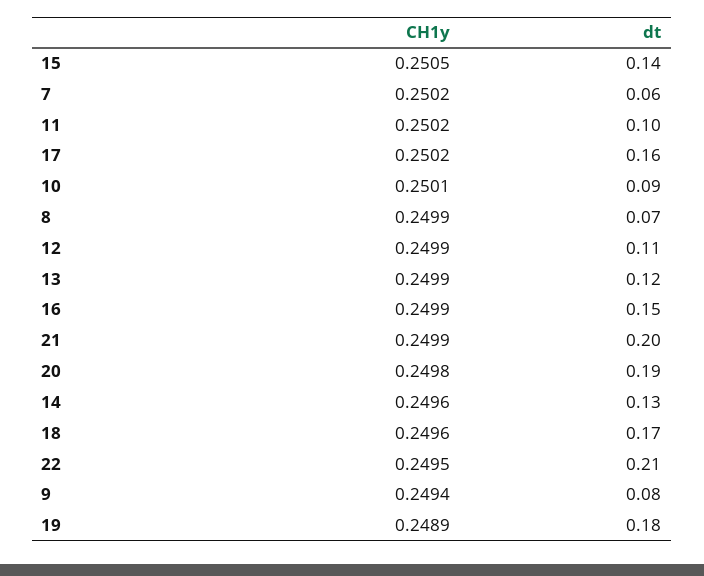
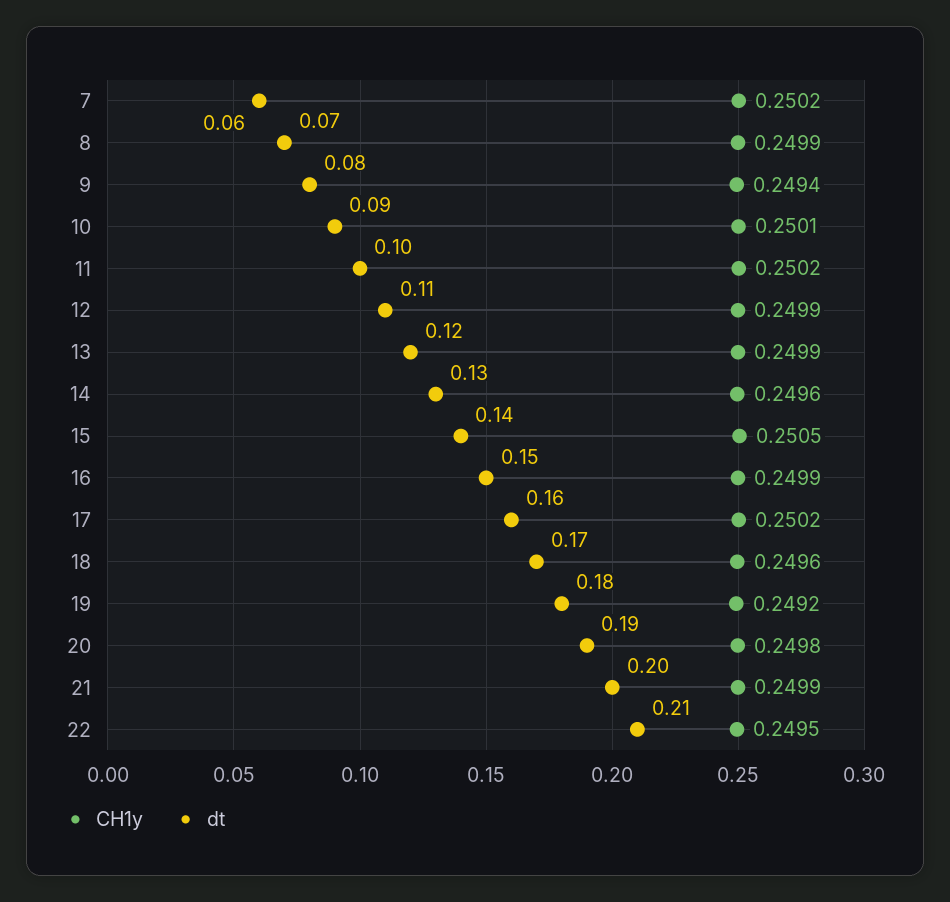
  {
    "CH1y": {
      "15": 0.2505,
      "7": 0.2502,
      "11": 0.2502,
      "17": 0.2502,
      "10": 0.2501,
      "8": 0.2499,
      "12": 0.2499,
      "13": 0.2499,
      "16": 0.2499,
      "21": 0.2499,
      "20": 0.2498,
      "14": 0.2496,
      "18": 0.2496,
      "22": 0.2495,
      "9": 0.2494,
-     "19": 0.2489
+     "19": 0.2492
    },
    "dt": {
      "15": 0.14,
      "7": 0.06,
      "11": 0.1,
      "17": 0.16,
      "10": 0.09,
      "8": 0.07,
      "12": 0.11,
      "13": 0.12,
      "16": 0.15,
      "21": 0.2,
      "20": 0.19,
      "14": 0.13,
      "18": 0.17,
      "22": 0.21,
      "9": 0.08,
      "19": 0.18
    }
  }

